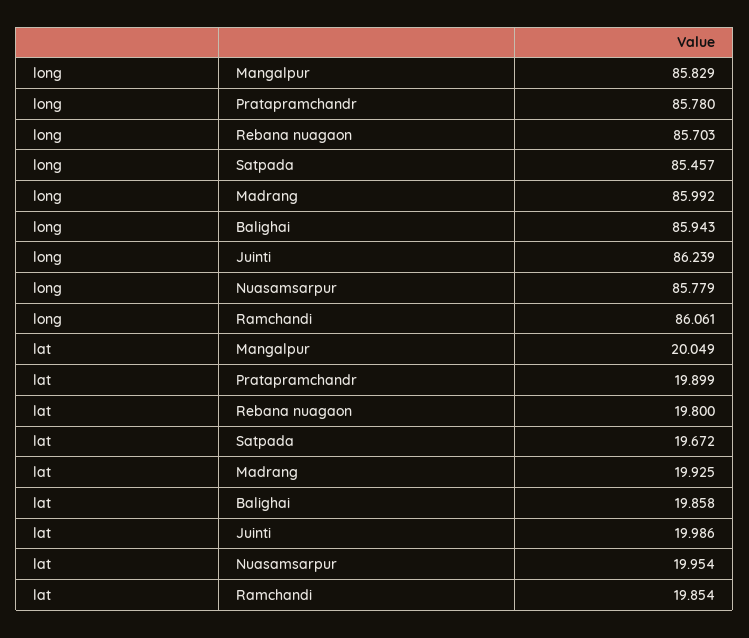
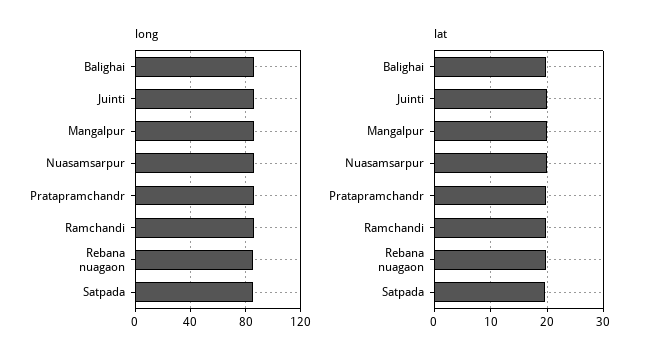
  {
    "long": {
      "Mangalpur": 85.829,
      "Pratapramchandr": 85.78,
      "Rebana nuagaon": 85.703,
      "Satpada": 85.457,
-     "Madrang": 85.992,
      "Balighai": 85.943,
      "Juinti": 86.239,
      "Nuasamsarpur": 85.779,
      "Ramchandi": 86.061
    },
    "lat": {
      "Mangalpur": 20.049,
      "Pratapramchandr": 19.899,
      "Rebana nuagaon": 19.8,
      "Satpada": 19.672,
-     "Madrang": 19.925,
      "Balighai": 19.858,
      "Juinti": 19.986,
      "Nuasamsarpur": 19.954,
      "Ramchandi": 19.854
    }
  }

